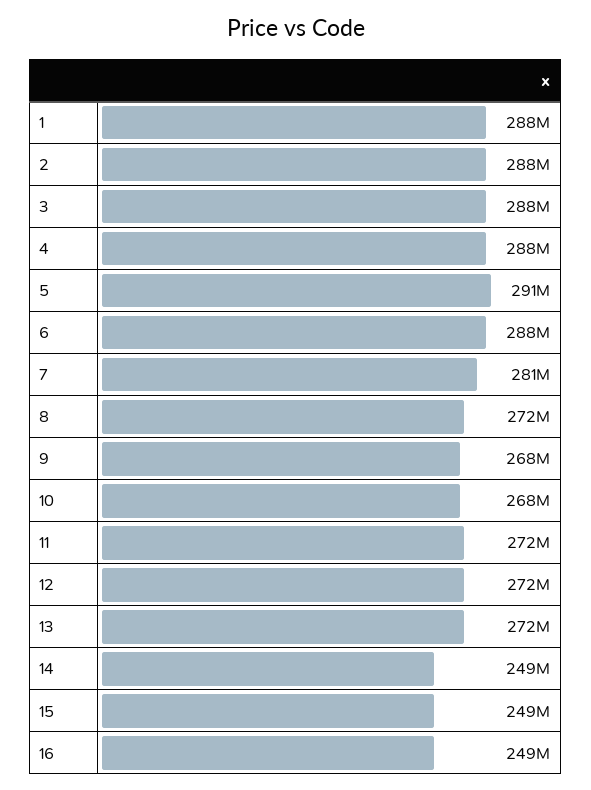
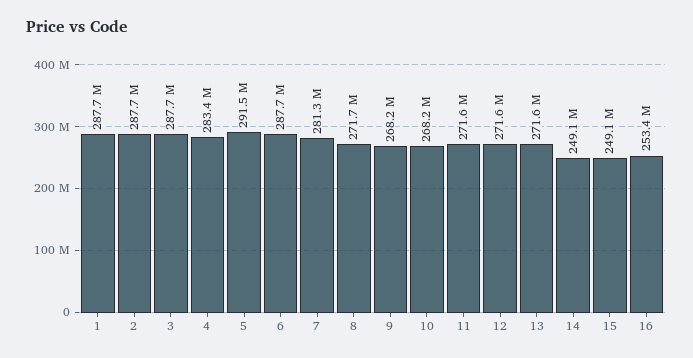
  {
    "1": 287700000,
    "2": 287700000,
    "3": 287700000,
-   "4": 288000000,
+   "4": 283400000,
    "5": 291500000,
    "6": 287700000,
    "7": 281300000,
    "8": 271700000,
    "9": 268200000,
    "10": 268200000,
    "11": 271600000,
    "12": 271600000,
    "13": 271600000,
    "14": 249100000,
    "15": 249100000,
-   "16": 249000000
+   "16": 253400000
  }

